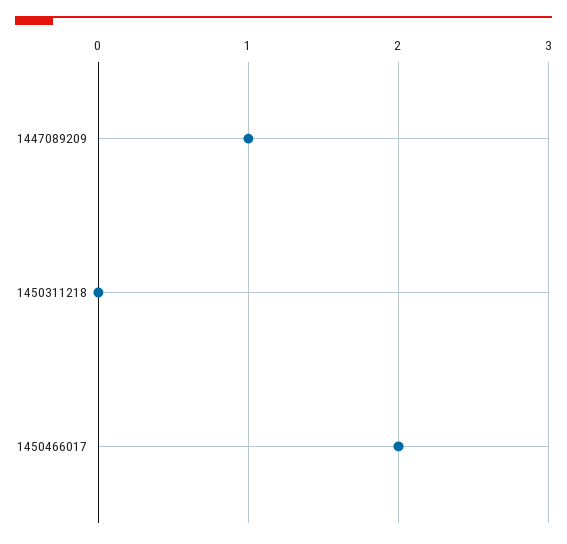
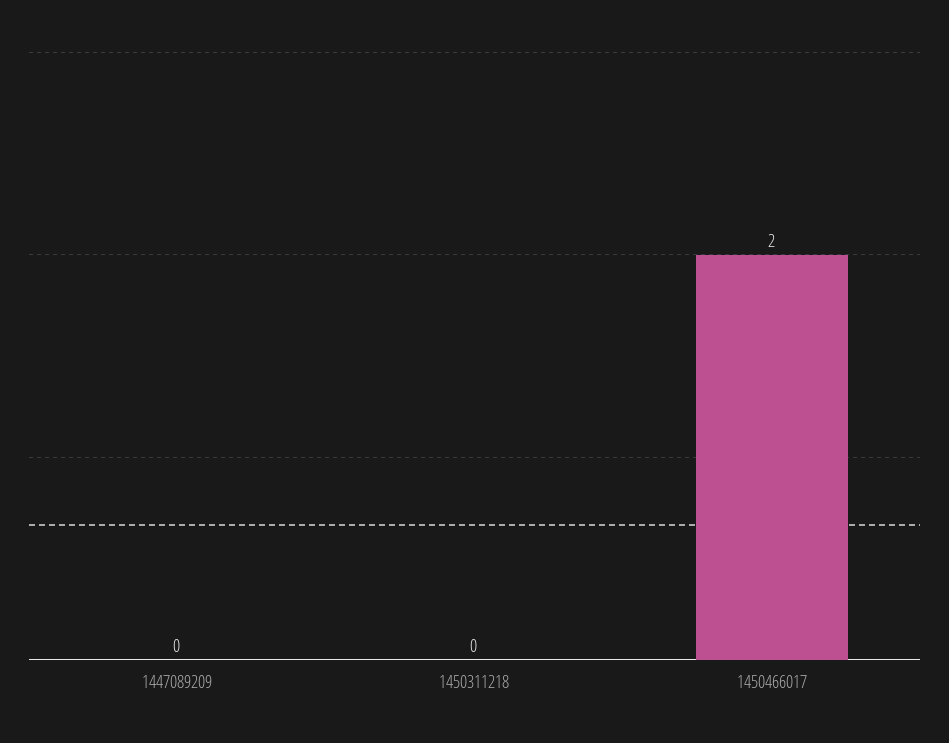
  {
-   "1447089209": 1,
+   "1447089209": 0,
    "1450311218": 0,
    "1450466017": 2
  }

